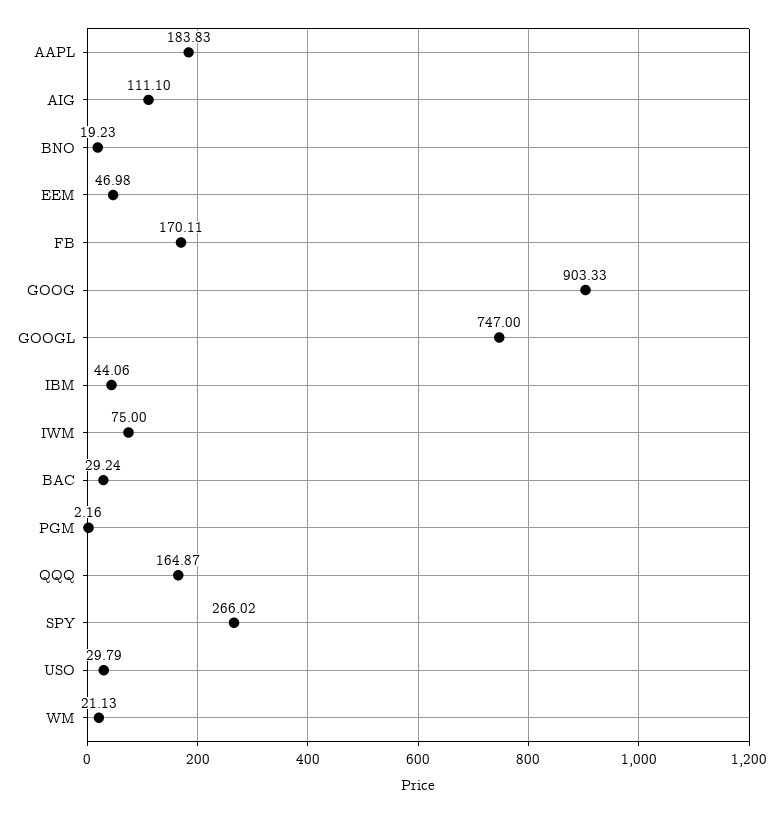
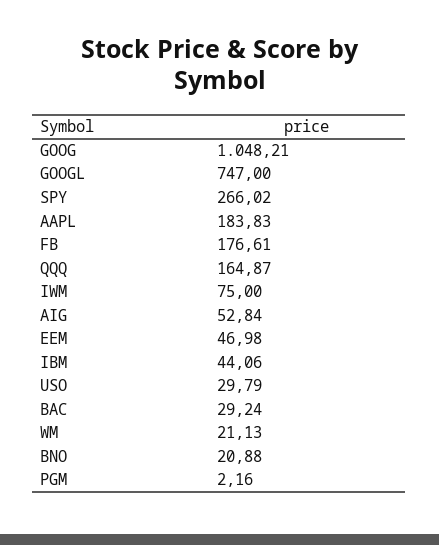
  {
    "AAPL": 183.83,
-   "AIG": 111.1,
+   "AIG": 52.84,
-   "BNO": 19.23,
+   "BNO": 20.88,
    "EEM": 46.98,
-   "FB": 170.11,
+   "FB": 176.61,
-   "GOOG": 903.33,
+   "GOOG": 1048.21,
    "GOOGL": 747,
    "IBM": 44.06,
    "IWM": 75,
    "BAC": 29.24,
    "PGM": 2.16,
    "QQQ": 164.87,
    "SPY": 266.02,
    "USO": 29.79,
    "WM": 21.13
  }

